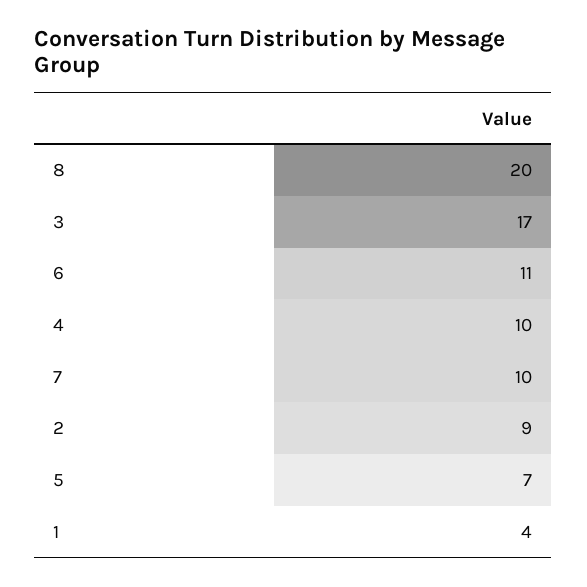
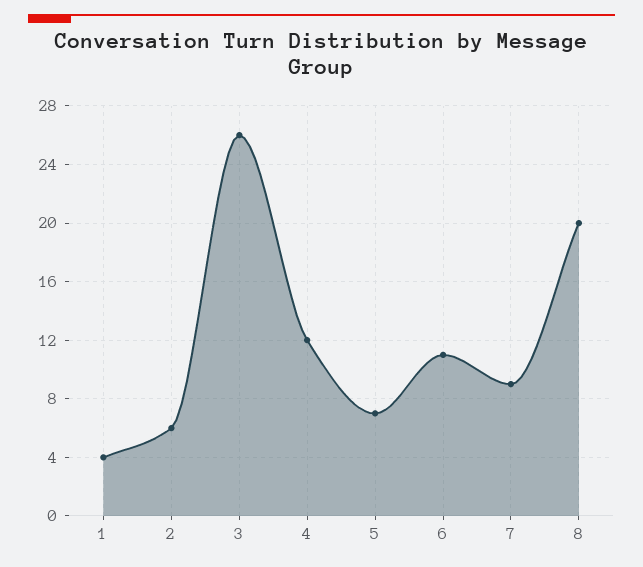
  {
    "8": 20,
-   "3": 17,
+   "3": 26,
    "6": 11,
-   "4": 10,
+   "4": 12,
-   "7": 10,
+   "7": 9,
-   "2": 9,
+   "2": 6,
    "5": 7,
    "1": 4
  }

